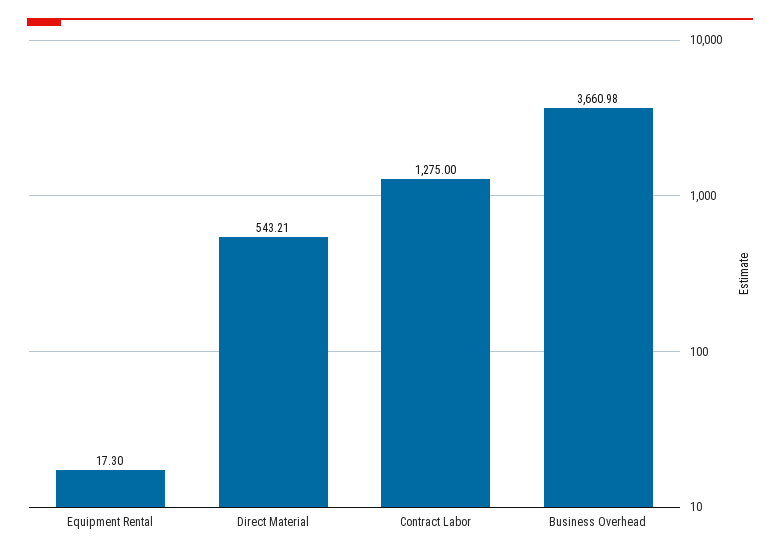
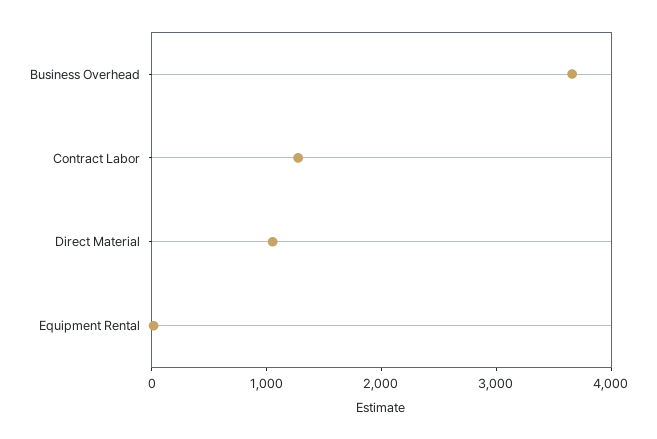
  {
    "Equipment Rental": 17.3,
-   "Direct Material": 543.21,
+   "Direct Material": 1000,
    "Contract Labor": 1275,
    "Business Overhead": 3660.98
  }

